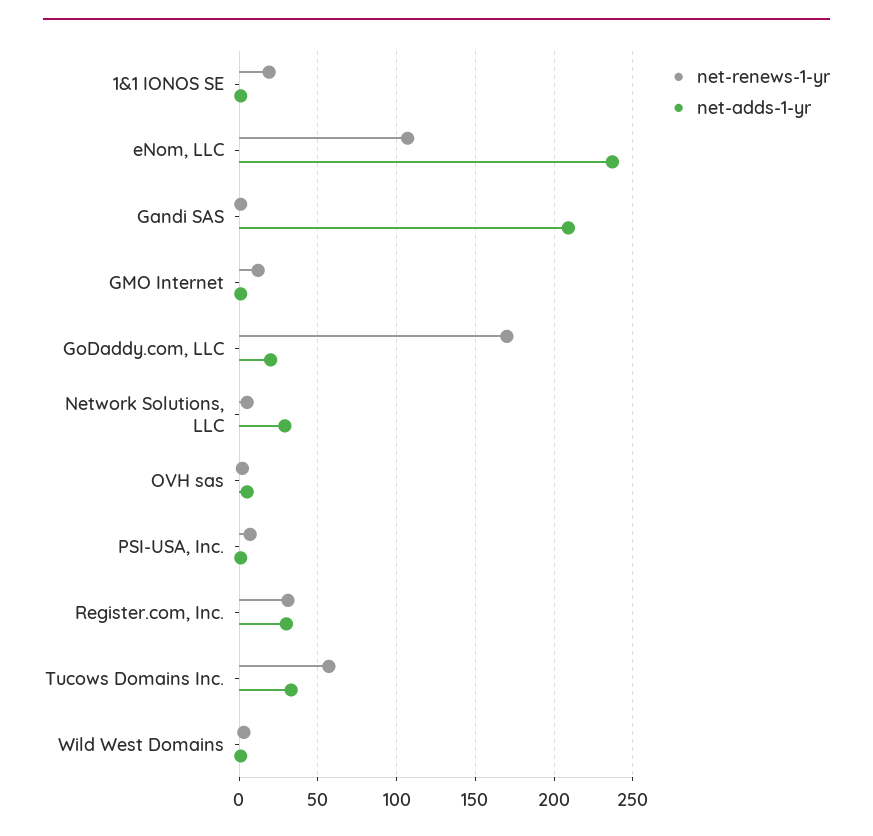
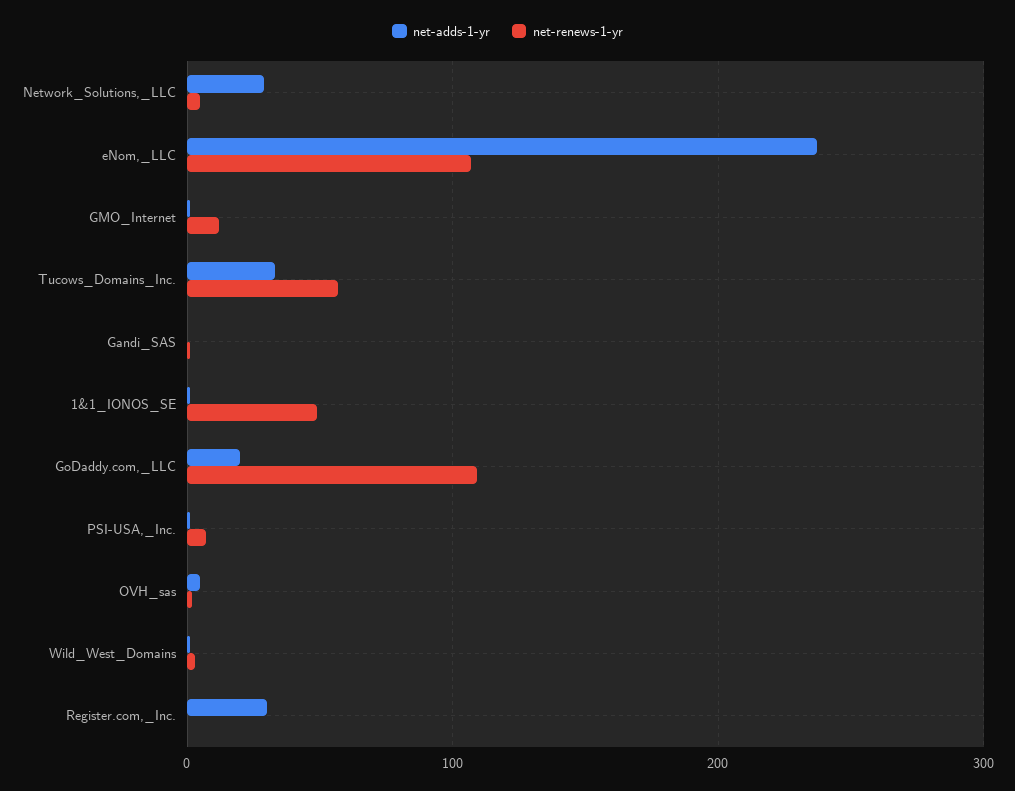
  {
    "net-renews-1-yr": {
-     "1&1 IONOS SE": 20,
+     "1&1 IONOS SE": 50,
      "eNom, LLC": 105,
      "Gandi SAS": 0,
      "GMO Internet": 10,
-     "GoDaddy.com, LLC": 170,
+     "GoDaddy.com, LLC": 110,
      "Network Solutions, LLC": 5,
      "OVH sas": 0,
      "PSI-USA, Inc.": 5,
-     "Register.com, Inc.": 30,
+     "Register.com, Inc.": 0,
      "Tucows Domains Inc.": 55,
      "Wild West Domains": 5
    },
    "net-adds-1-yr": {
      "1&1 IONOS SE": 0,
      "eNom, LLC": 235,
-     "Gandi SAS": 210,
+     "Gandi SAS": 0,
      "GMO Internet": 0,
      "GoDaddy.com, LLC": 20,
      "Network Solutions, LLC": 30,
      "OVH sas": 5,
      "PSI-USA, Inc.": 0,
      "Register.com, Inc.": 30,
      "Tucows Domains Inc.": 35,
      "Wild West Domains": 0
    }
  }

